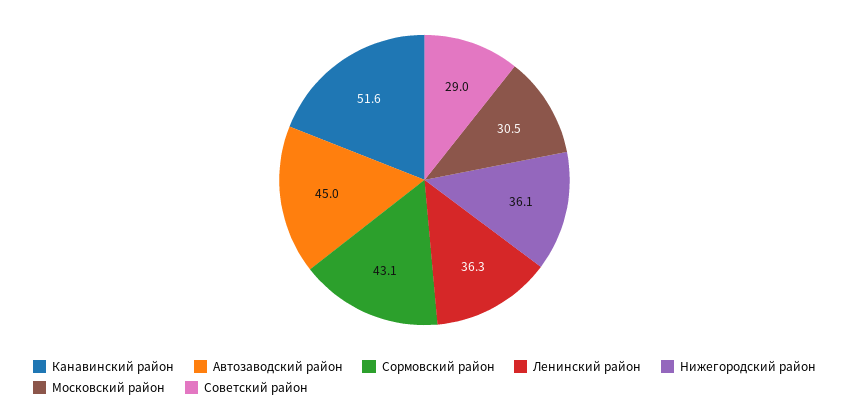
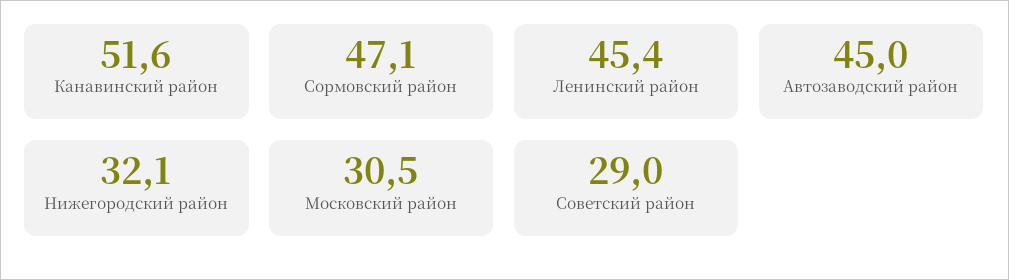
  {
    "Канавинский район": 51.6,
    "Автозаводский район": 45,
-   "Сормовский район": 43.1,
+   "Сормовский район": 47.1,
-   "Ленинский район": 36.3,
+   "Ленинский район": 45.4,
-   "Нижегородский район": 36.1,
+   "Нижегородский район": 32.1,
    "Московский район": 30.5,
    "Советский район": 29
  }

